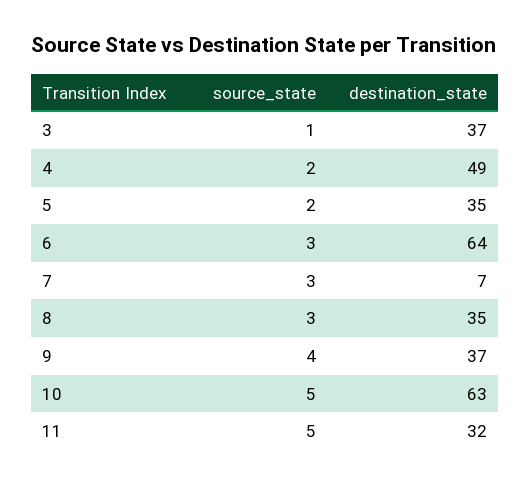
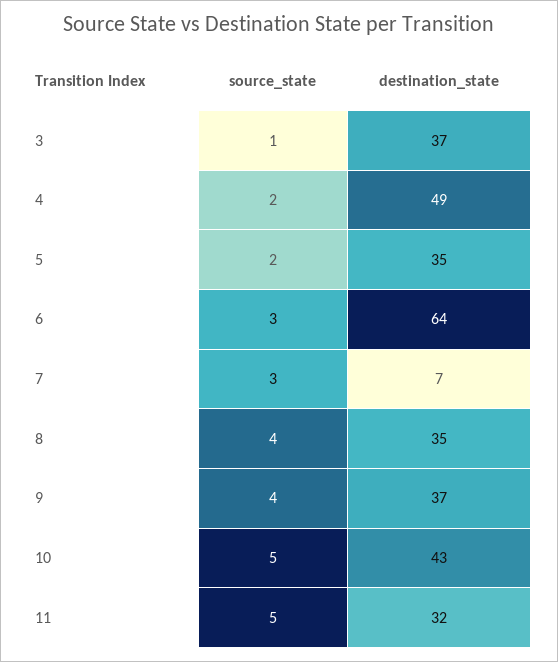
  {
    "source_state": {
      "3": 1,
      "4": 2,
      "5": 2,
      "6": 3,
      "7": 3,
-     "8": 3,
+     "8": 4,
      "9": 4,
      "10": 5,
      "11": 5
    },
    "destination_state": {
      "3": 37,
      "4": 49,
      "5": 35,
      "6": 64,
      "7": 7,
      "8": 35,
      "9": 37,
-     "10": 63,
+     "10": 43,
      "11": 32
    }
  }

